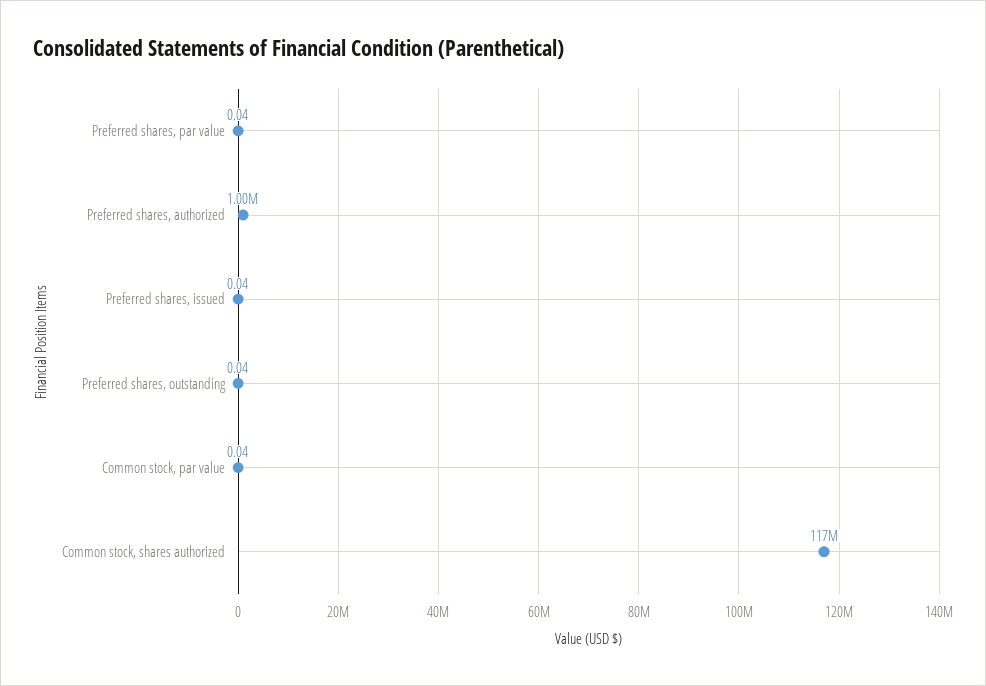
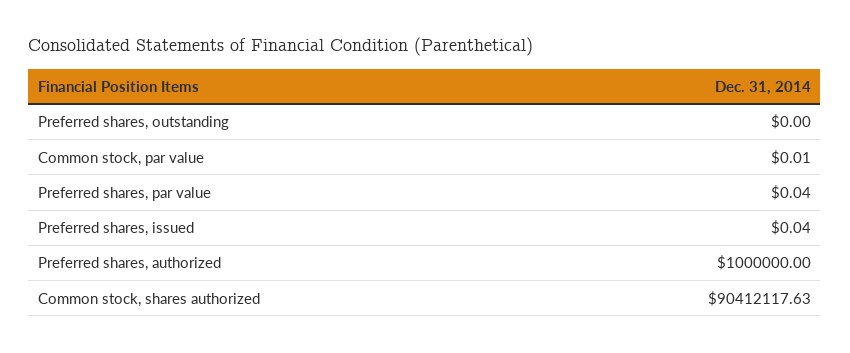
  {
    "Preferred shares, par value": 0.04,
    "Preferred shares, authorized": 1000000,
    "Preferred shares, issued": 0.04,
-   "Preferred shares, outstanding": 0.04,
+   "Preferred shares, outstanding": 0,
-   "Common stock, par value": 0.04,
+   "Common stock, par value": 0.01,
-   "Common stock, shares authorized": 117000000
+   "Common stock, shares authorized": 90412117.63
  }

